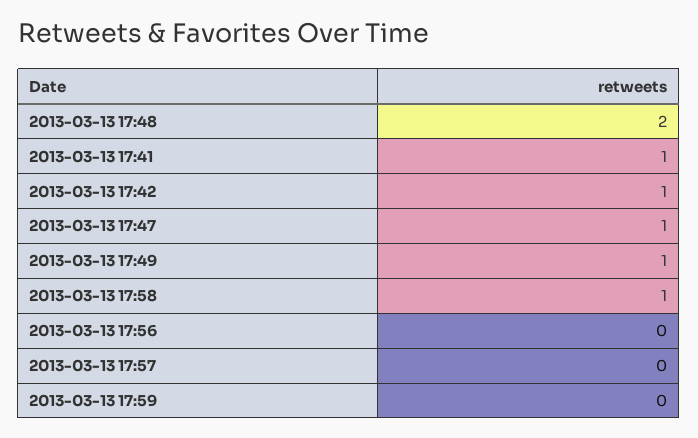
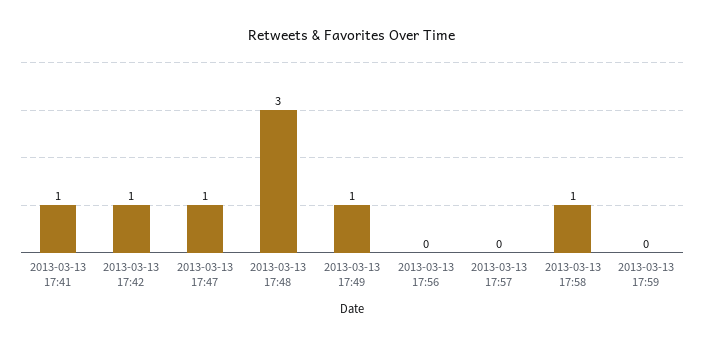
  {
-   "2013-03-13 17:48": 2,
+   "2013-03-13 17:48": 3,
    "2013-03-13 17:41": 1,
    "2013-03-13 17:42": 1,
    "2013-03-13 17:47": 1,
    "2013-03-13 17:49": 1,
    "2013-03-13 17:58": 1,
    "2013-03-13 17:56": 0,
    "2013-03-13 17:57": 0,
    "2013-03-13 17:59": 0
  }

